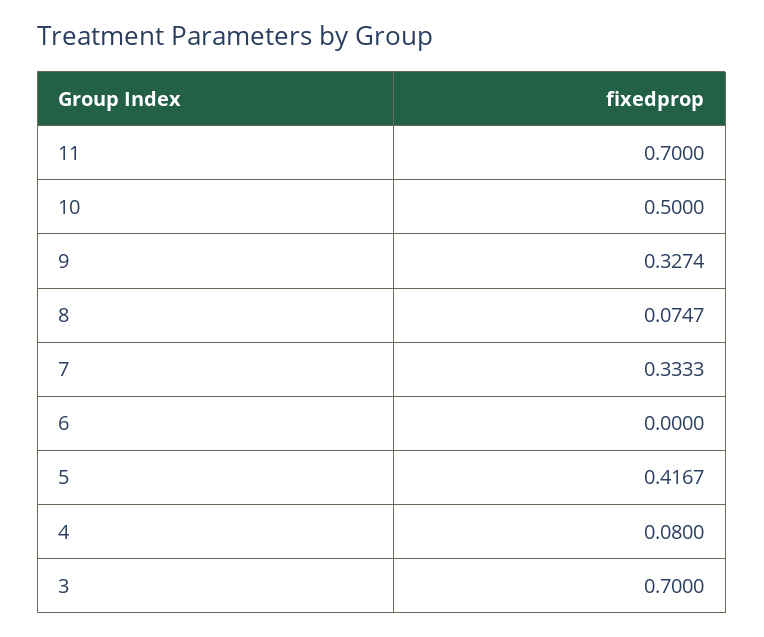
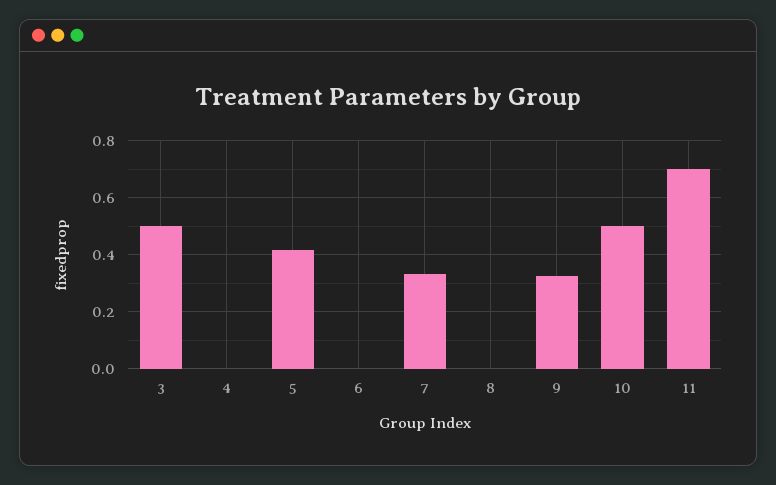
  {
    "11": 0.7,
    "10": 0.5,
    "9": 0.3274,
-   "8": 0.0747,
+   "8": 0,
    "7": 0.3333,
    "6": 0,
    "5": 0.4167,
-   "4": 0.08,
+   "4": 0,
-   "3": 0.7
+   "3": 0.5
  }

